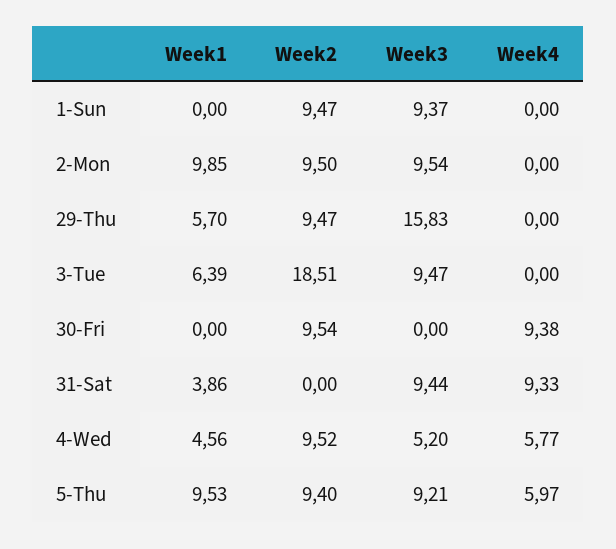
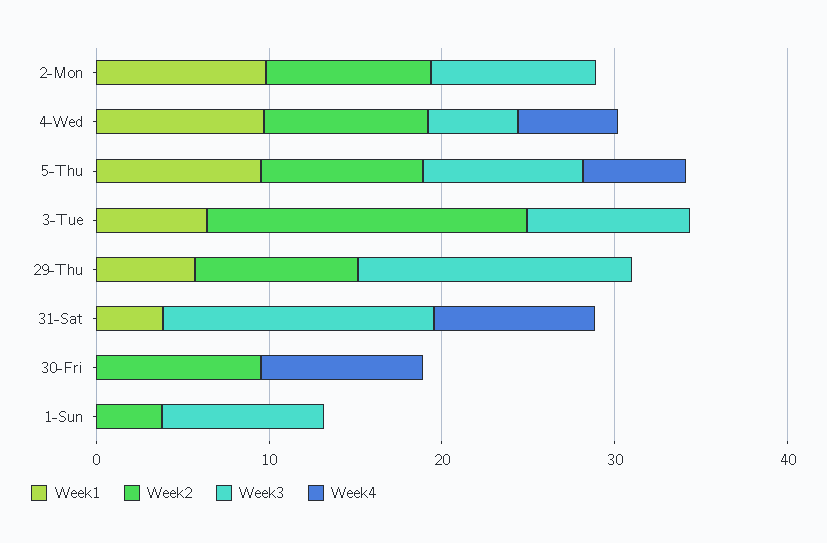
  {
    "Week1": {
      "1-Sun": 0,
      "2-Mon": 9.85,
      "29-Thu": 5.7,
      "3-Tue": 6.39,
      "30-Fri": 0,
      "31-Sat": 3.86,
-     "4-Wed": 4.56,
+     "4-Wed": 10,
      "5-Thu": 9.53
    },
    "Week2": {
-     "1-Sun": 9.47,
+     "1-Sun": 4,
      "2-Mon": 9.5,
      "29-Thu": 9.47,
      "3-Tue": 18.51,
      "30-Fri": 9.54,
      "31-Sat": 0,
      "4-Wed": 9.52,
      "5-Thu": 9.4
    },
    "Week3": {
      "1-Sun": 9.37,
      "2-Mon": 9.54,
      "29-Thu": 15.83,
      "3-Tue": 9.47,
      "30-Fri": 0,
-     "31-Sat": 9.44,
+     "31-Sat": 16,
      "4-Wed": 5.2,
      "5-Thu": 9.21
    },
    "Week4": {
      "1-Sun": 0,
      "2-Mon": 0,
      "29-Thu": 0,
      "3-Tue": 0,
      "30-Fri": 9.38,
      "31-Sat": 9.33,
      "4-Wed": 5.77,
      "5-Thu": 5.97
    }
  }

